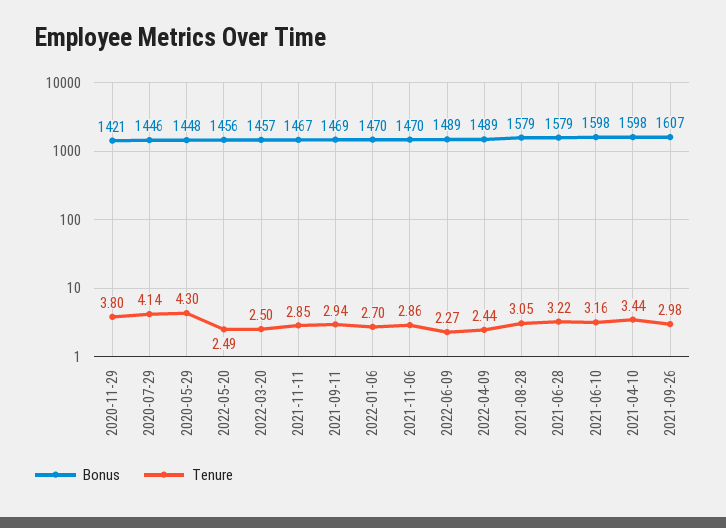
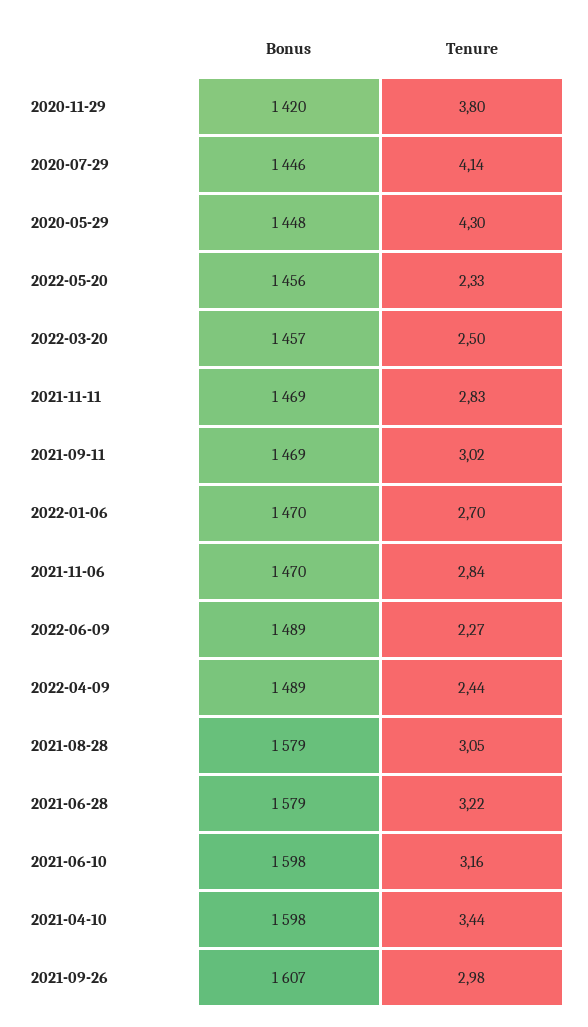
  {
    "Bonus": {
-     "2020-11-29": 1421,
+     "2020-11-29": 1420,
      "2020-07-29": 1446,
      "2020-05-29": 1448,
      "2022-05-20": 1456,
      "2022-03-20": 1457,
-     "2021-11-11": 1467,
+     "2021-11-11": 1469,
      "2021-09-11": 1469,
      "2022-01-06": 1470,
      "2021-11-06": 1470,
      "2022-06-09": 1489,
      "2022-04-09": 1489,
      "2021-08-28": 1579,
      "2021-06-28": 1579,
      "2021-06-10": 1598,
      "2021-04-10": 1598,
      "2021-09-26": 1607
    },
    "Tenure": {
      "2020-11-29": 3.8,
      "2020-07-29": 4.14,
      "2020-05-29": 4.3,
-     "2022-05-20": 2.49,
+     "2022-05-20": 2.33,
      "2022-03-20": 2.5,
-     "2021-11-11": 2.85,
+     "2021-11-11": 2.83,
-     "2021-09-11": 2.94,
+     "2021-09-11": 3.02,
      "2022-01-06": 2.7,
-     "2021-11-06": 2.86,
+     "2021-11-06": 2.84,
      "2022-06-09": 2.27,
      "2022-04-09": 2.44,
      "2021-08-28": 3.05,
      "2021-06-28": 3.22,
      "2021-06-10": 3.16,
      "2021-04-10": 3.44,
      "2021-09-26": 2.98
    }
  }

